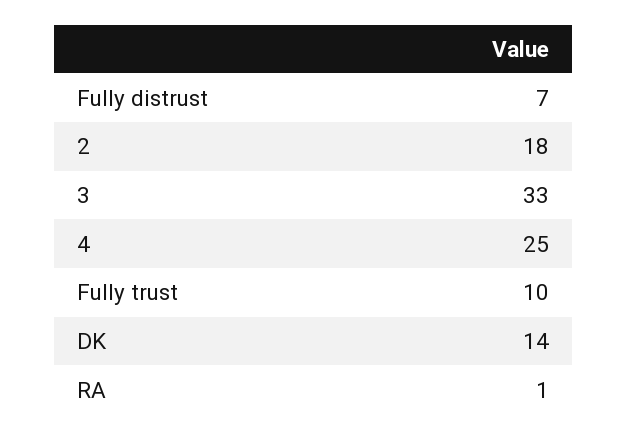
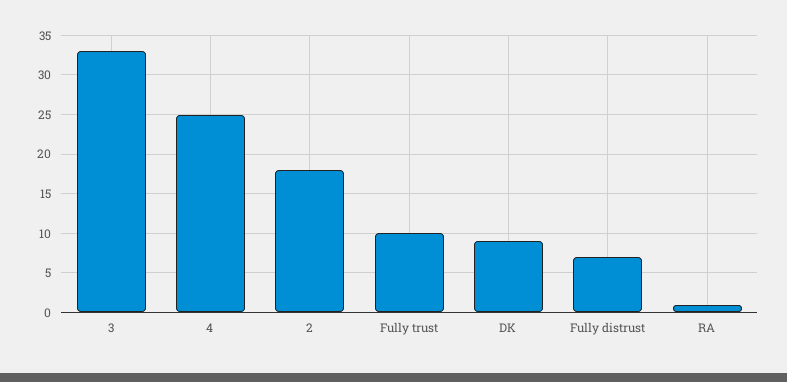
  {
    "Fully distrust": 7,
    "2": 18,
    "3": 33,
    "4": 25,
    "Fully trust": 10,
-   "DK": 14,
+   "DK": 9,
    "RA": 1
  }

